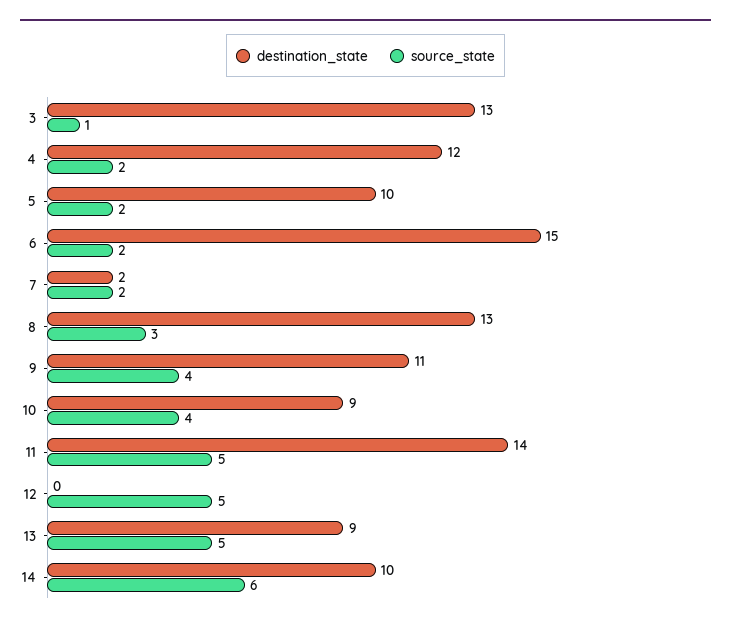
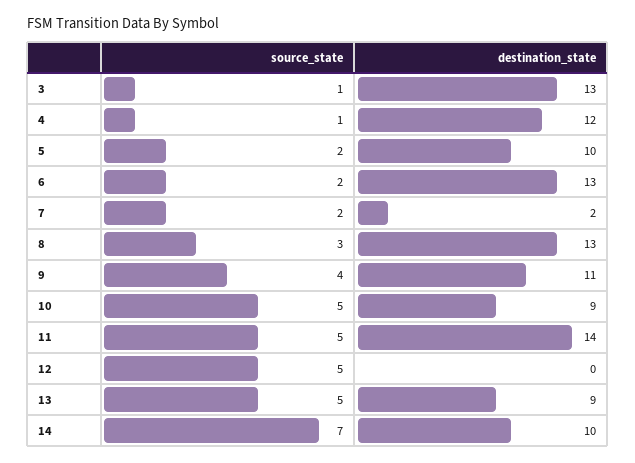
  {
    "destination_state": {
      "3": 13,
      "4": 12,
      "5": 10,
-     "6": 15,
+     "6": 13,
      "7": 2,
      "8": 13,
      "9": 11,
      "10": 9,
      "11": 14,
      "12": 0,
      "13": 9,
      "14": 10
    },
    "source_state": {
      "3": 1,
-     "4": 2,
+     "4": 1,
      "5": 2,
      "6": 2,
      "7": 2,
      "8": 3,
      "9": 4,
-     "10": 4,
+     "10": 5,
      "11": 5,
      "12": 5,
      "13": 5,
-     "14": 6
+     "14": 7
    }
  }

